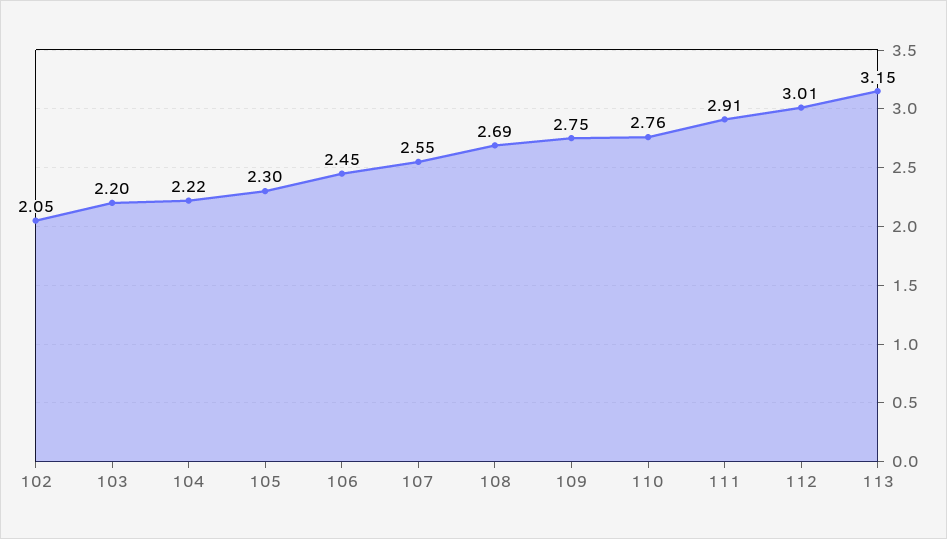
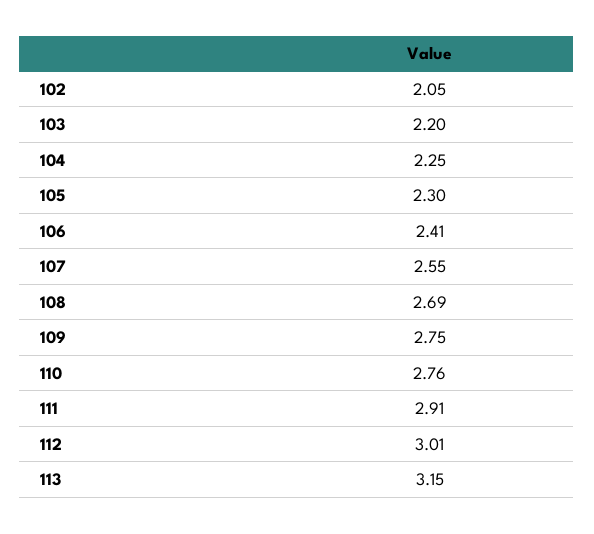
  {
    "102": 2.05,
    "103": 2.2,
-   "104": 2.22,
+   "104": 2.25,
    "105": 2.3,
-   "106": 2.45,
+   "106": 2.41,
    "107": 2.55,
    "108": 2.69,
    "109": 2.75,
    "110": 2.76,
    "111": 2.91,
    "112": 3.01,
    "113": 3.15
  }

